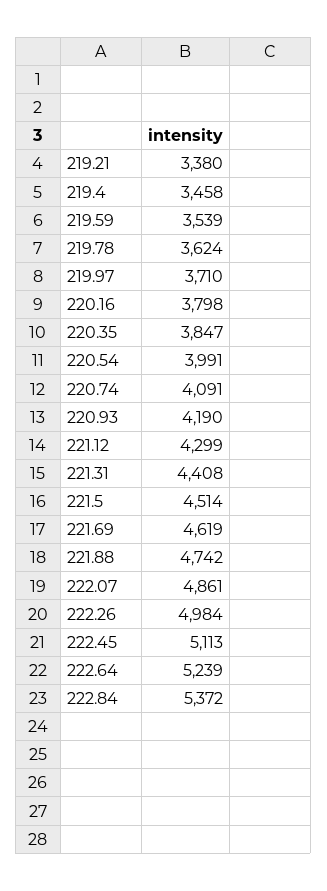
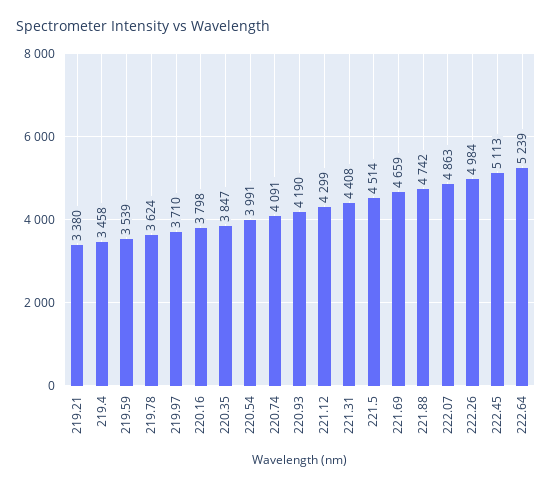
  {
    "219.21": 3380,
    "219.4": 3458,
    "219.59": 3539,
    "219.78": 3624,
    "219.97": 3710,
    "220.16": 3798,
    "220.35": 3847,
    "220.54": 3991,
    "220.74": 4091,
    "220.93": 4190,
    "221.12": 4299,
    "221.31": 4408,
    "221.5": 4514,
-   "221.69": 4619,
+   "221.69": 4659,
    "221.88": 4742,
-   "222.07": 4861,
+   "222.07": 4863,
    "222.26": 4984,
    "222.45": 5113,
-   "222.64": 5239,
+   "222.64": 5239
-   "222.84": 5372
  }

